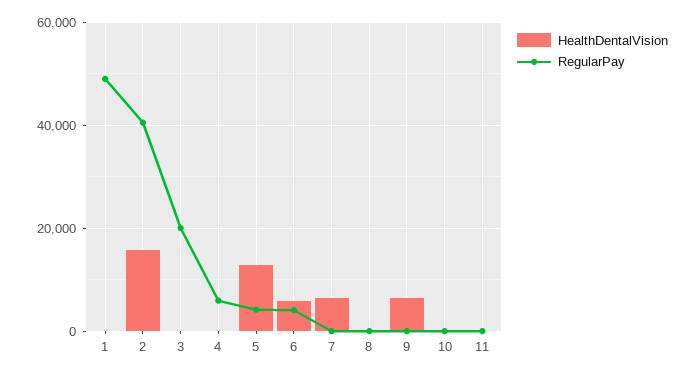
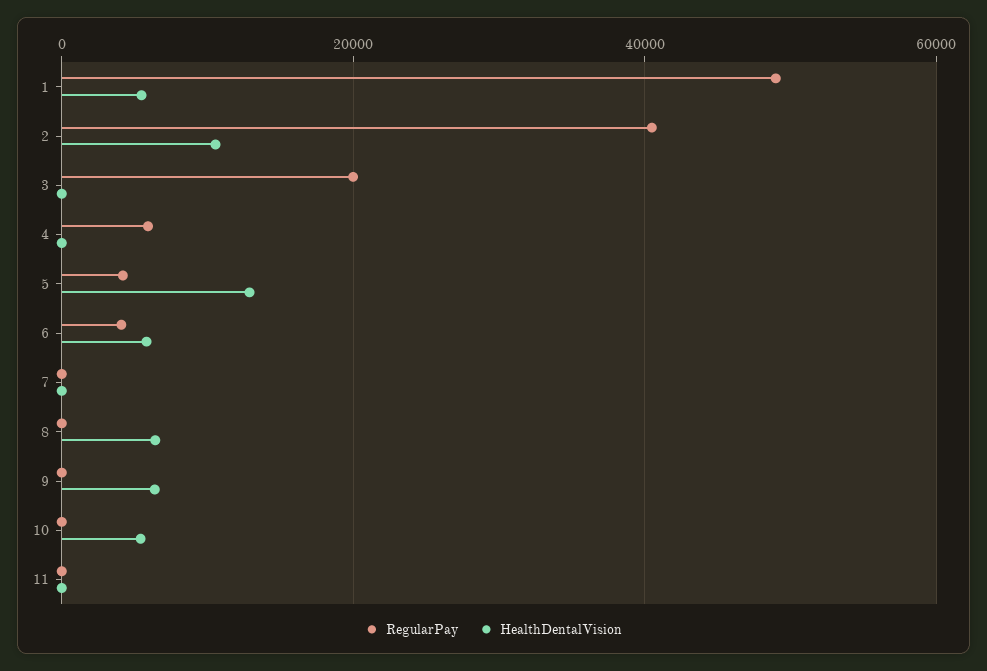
  {
    "HealthDentalVision": {
-     "1": 0,
+     "1": 6000,
-     "2": 16000,
+     "2": 10000,
      "3": 0,
      "4": 0,
      "5": 12000,
      "6": 6000,
-     "7": 6000,
+     "7": 0,
-     "8": 0,
+     "8": 6000,
      "9": 6000,
-     "10": 0,
+     "10": 6000,
      "11": 0
    },
    "RegularPay": {
      "1": 50000,
      "2": 40000,
      "3": 20000,
      "4": 6000,
      "5": 4000,
      "6": 4000,
      "7": 0,
      "8": 0,
      "9": 0,
      "10": 0,
      "11": 0
    }
  }

